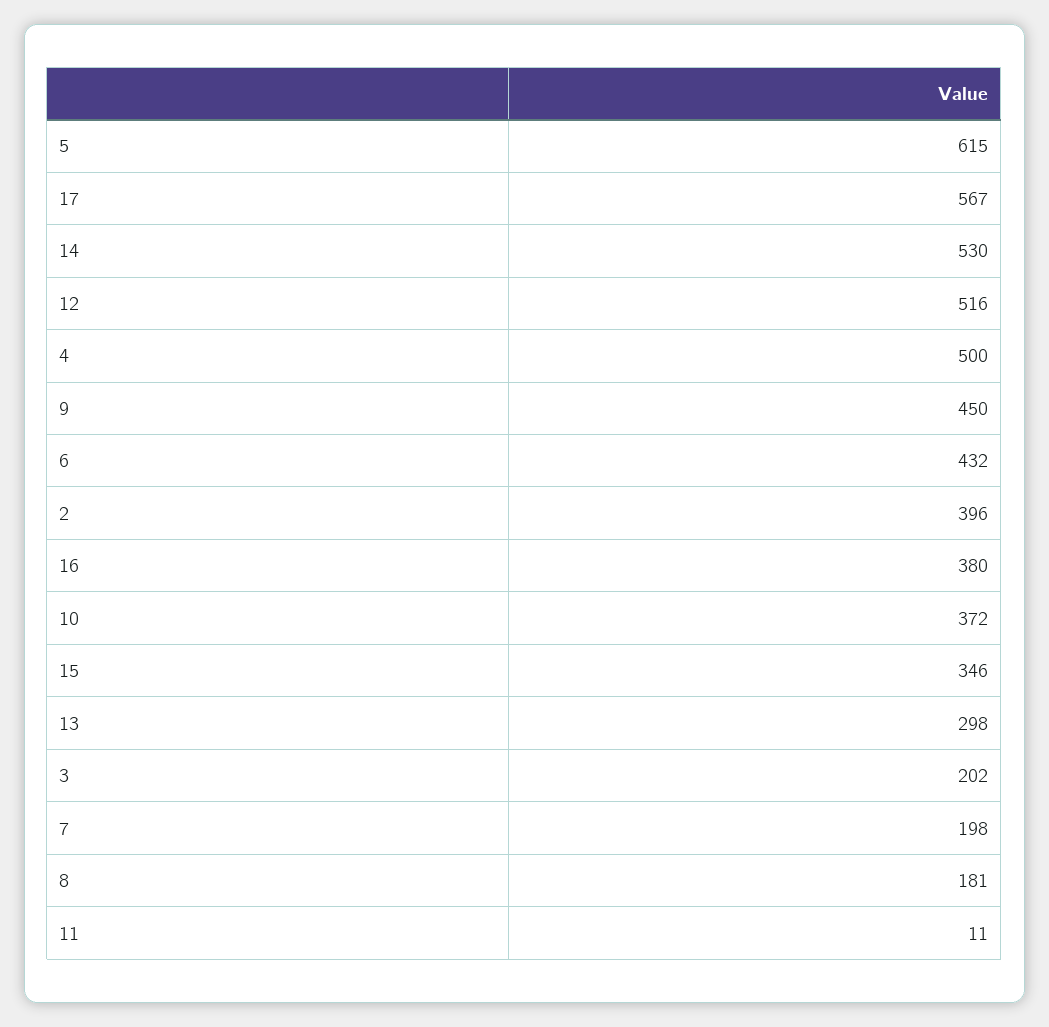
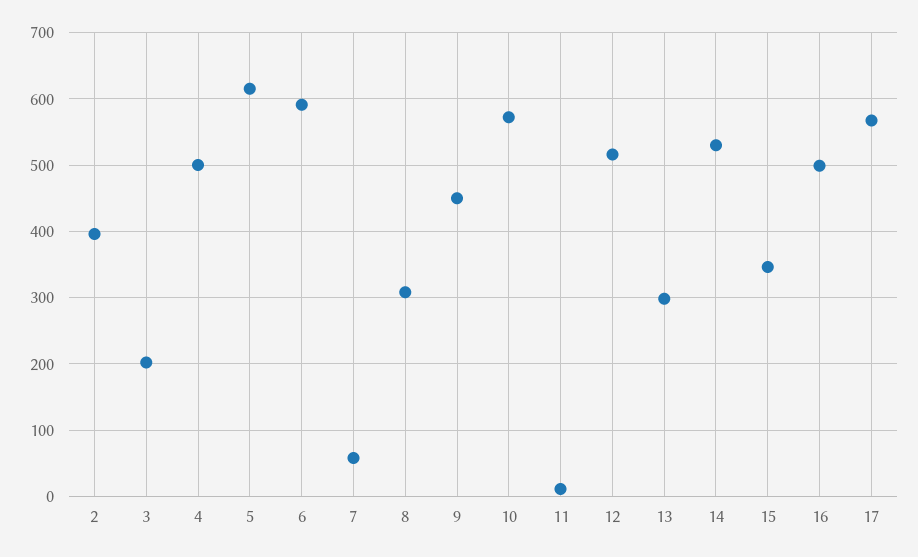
  {
    "5": 615,
    "17": 567,
    "14": 530,
    "12": 516,
    "4": 500,
    "9": 450,
-   "6": 432,
+   "6": 590,
    "2": 396,
-   "16": 380,
+   "16": 500,
-   "10": 372,
+   "10": 570,
    "15": 346,
    "13": 298,
    "3": 202,
-   "7": 198,
+   "7": 60,
-   "8": 181,
+   "8": 310,
    "11": 11
  }

